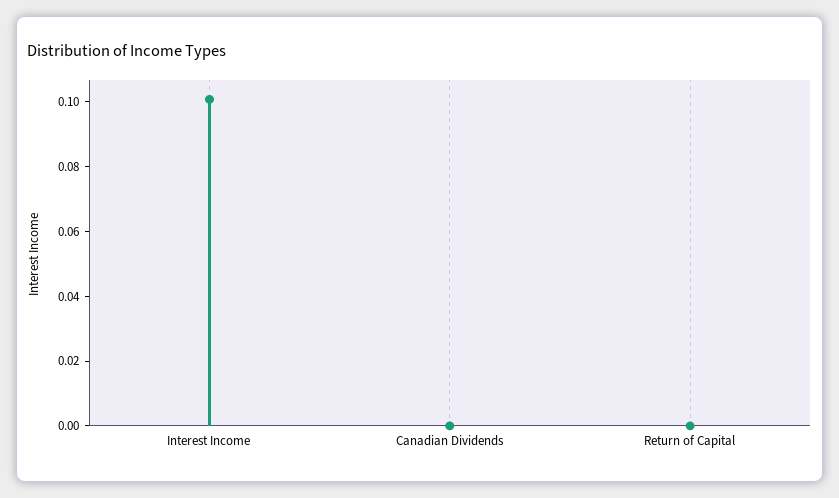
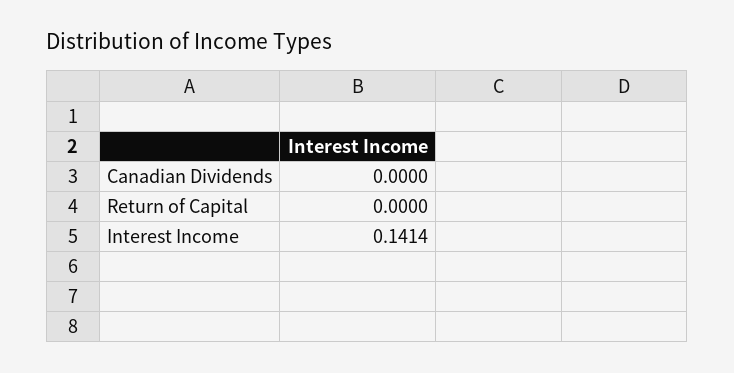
  {
-   "Interest Income": 0.1,
+   "Interest Income": 0.1414,
    "Canadian Dividends": 0,
    "Return of Capital": 0
  }

